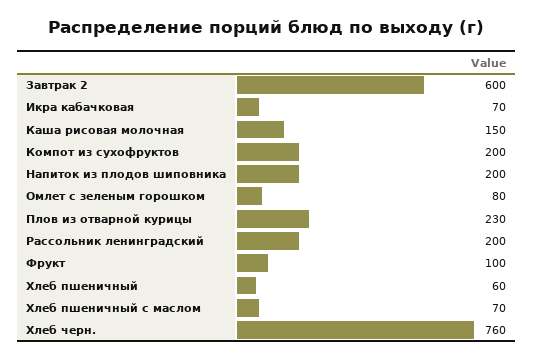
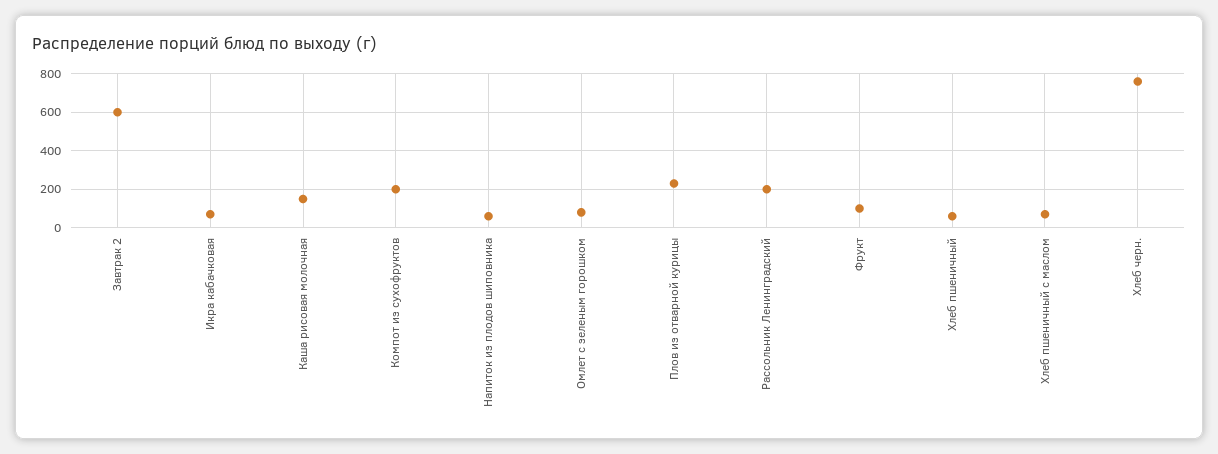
  {
    "Завтрак 2": 600,
    "Икра кабачковая": 70,
    "Каша рисовая молочная": 150,
    "Компот из сухофруктов": 200,
-   "Напиток из плодов шиповника": 200,
+   "Напиток из плодов шиповника": 50,
    "Омлет с зеленым горошком": 80,
    "Плов из отварной курицы": 230,
    "Рассольник ленинградский": 200,
    "Фрукт": 100,
    "Хлеб пшеничный": 60,
    "Хлеб пшеничный с маслом": 70,
    "Хлеб черн.": 760
  }

